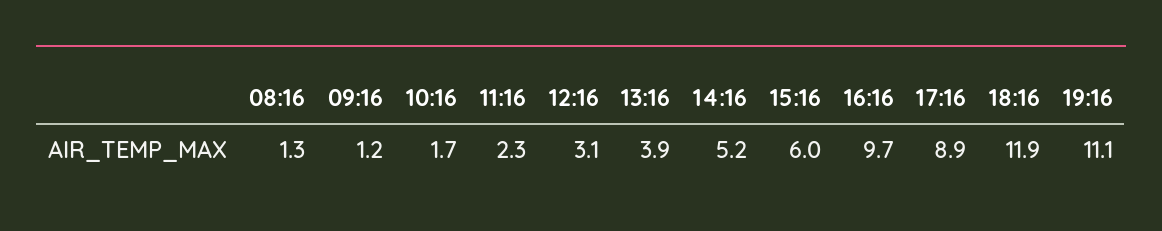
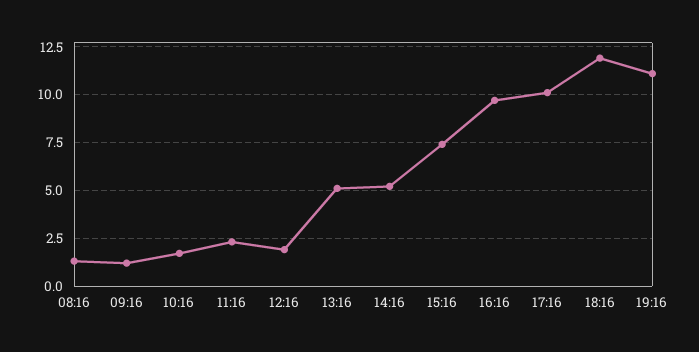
  {
    "08:16": 1.3,
    "09:16": 1.2,
    "10:16": 1.7,
    "11:16": 2.3,
-   "12:16": 3.1,
+   "12:16": 2,
-   "13:16": 3.9,
+   "13:16": 5,
    "14:16": 5.2,
-   "15:16": 6,
+   "15:16": 7.5,
    "16:16": 9.7,
-   "17:16": 8.9,
+   "17:16": 10,
    "18:16": 11.9,
    "19:16": 11.1
  }

